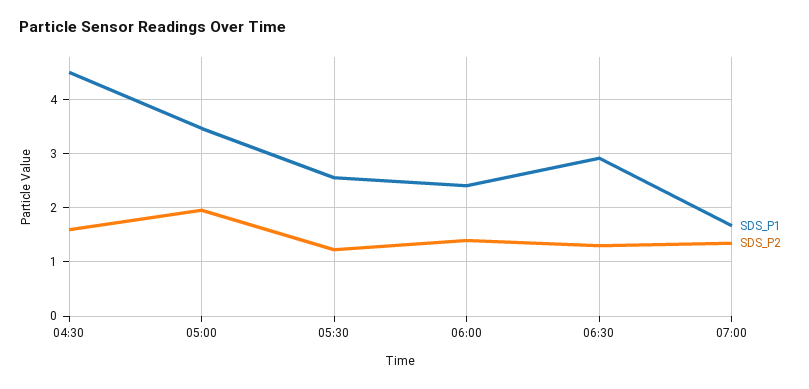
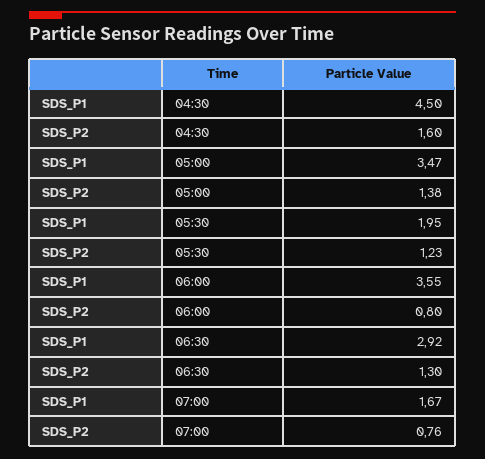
  {
    "SDS_P1": {
      "04:30": 4.5,
      "05:00": 3.47,
-     "05:30": 2.6,
+     "05:30": 1.95,
-     "06:00": 2.4,
+     "06:00": 3.55,
      "06:30": 2.92,
      "07:00": 1.67
    },
    "SDS_P2": {
      "04:30": 1.6,
-     "05:00": 2,
+     "05:00": 1.38,
      "05:30": 1.23,
-     "06:00": 1.4,
+     "06:00": 0.8,
      "06:30": 1.3,
-     "07:00": 1.4
+     "07:00": 0.76
    }
  }

